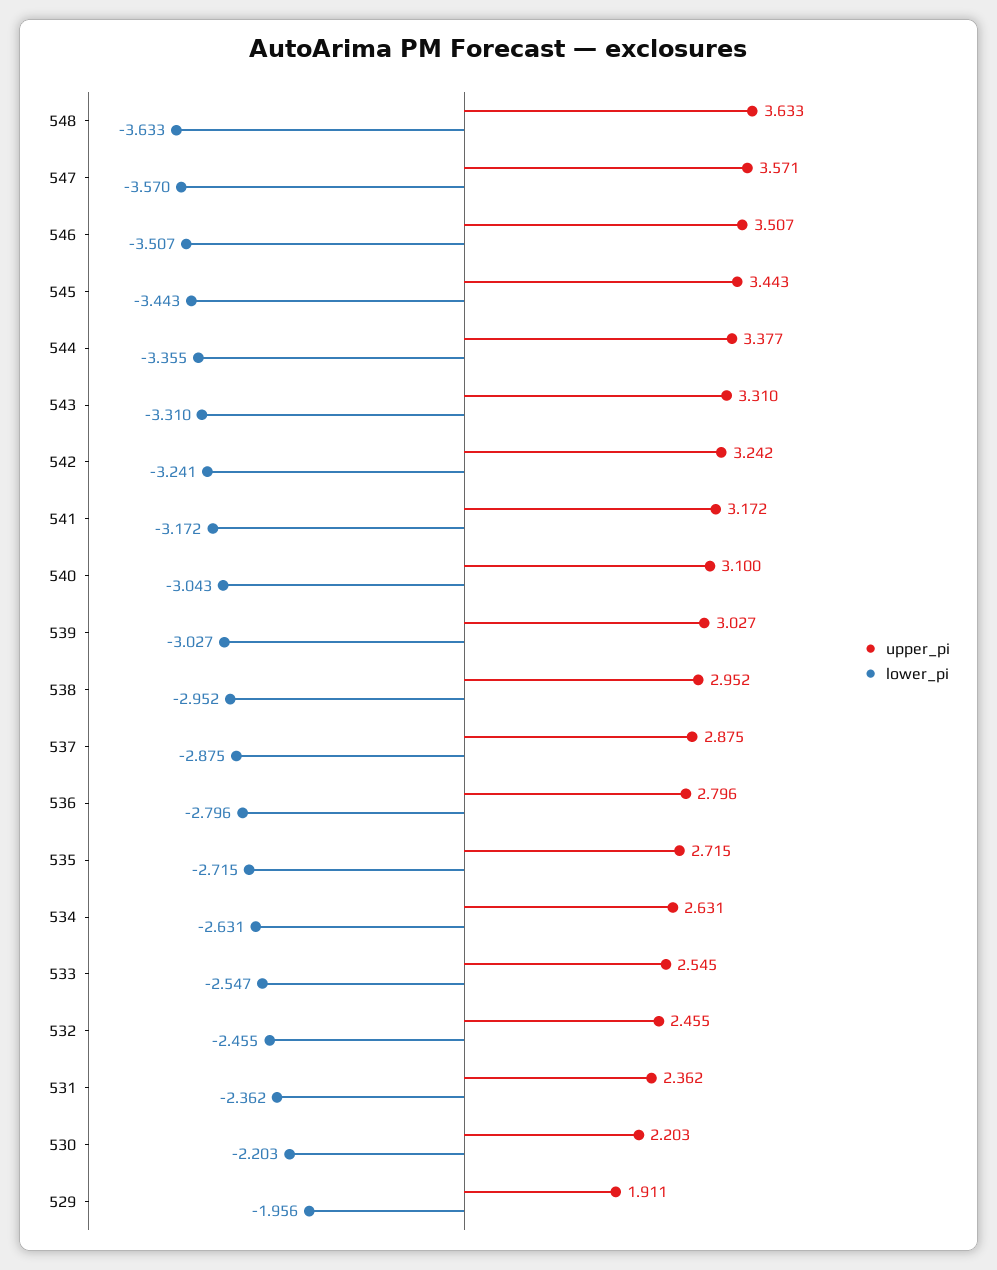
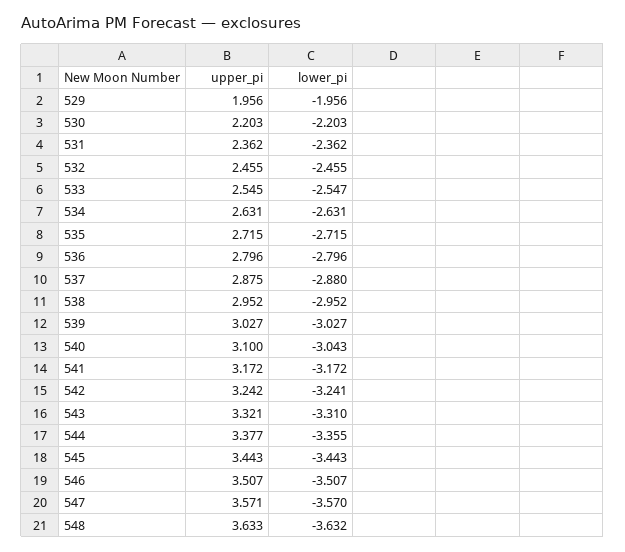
  {
    "upper_pi": {
      "548": 3.633,
      "547": 3.571,
      "546": 3.507,
      "545": 3.443,
      "544": 3.377,
-     "543": 3.31,
+     "543": 3.321,
      "542": 3.242,
      "541": 3.172,
      "540": 3.1,
      "539": 3.027,
      "538": 2.952,
      "537": 2.875,
      "536": 2.796,
      "535": 2.715,
      "534": 2.631,
      "533": 2.545,
      "532": 2.455,
      "531": 2.362,
      "530": 2.203,
-     "529": 1.911
+     "529": 1.956
    },
    "lower_pi": {
-     "548": -3.633,
+     "548": -3.632,
      "547": -3.57,
      "546": -3.507,
      "545": -3.443,
      "544": -3.355,
      "543": -3.31,
      "542": -3.241,
      "541": -3.172,
      "540": -3.043,
      "539": -3.027,
      "538": -2.952,
-     "537": -2.875,
+     "537": -2.88,
      "536": -2.796,
      "535": -2.715,
      "534": -2.631,
      "533": -2.547,
      "532": -2.455,
      "531": -2.362,
      "530": -2.203,
      "529": -1.956
    }
  }

